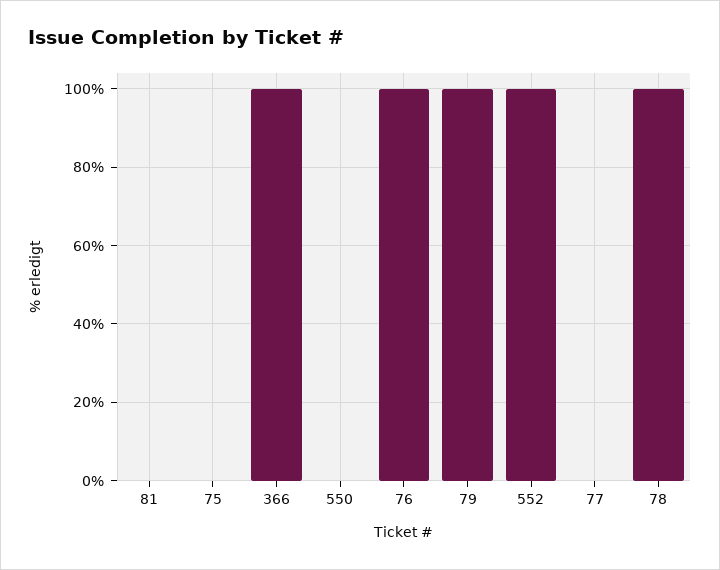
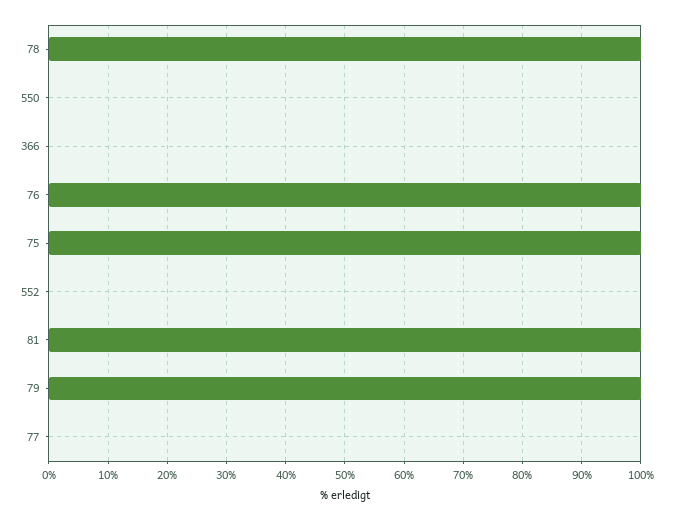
  {
-   "81": 0,
+   "81": 100,
-   "75": 0,
+   "75": 100,
-   "366": 100,
+   "366": 0,
    "550": 0,
    "76": 100,
    "79": 100,
-   "552": 100,
+   "552": 0,
    "77": 0,
    "78": 100
  }

